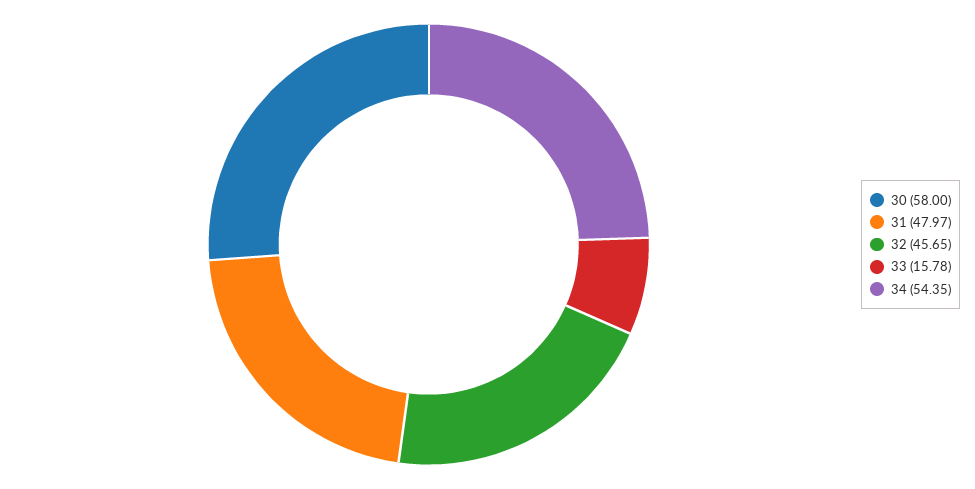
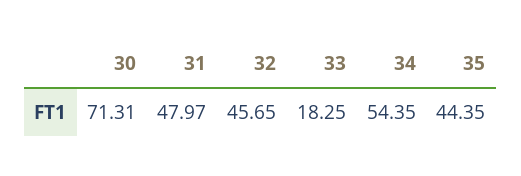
  {
-   "30": 58,
+   "30": 71.31,
    "31": 47.97,
    "32": 45.65,
-   "33": 15.78,
+   "33": 18.25,
-   "34": 54.35
+   "34": 54.35,
+   "35": 44.35
  }

